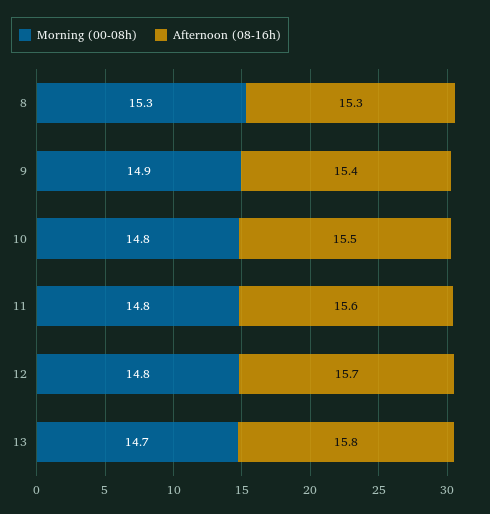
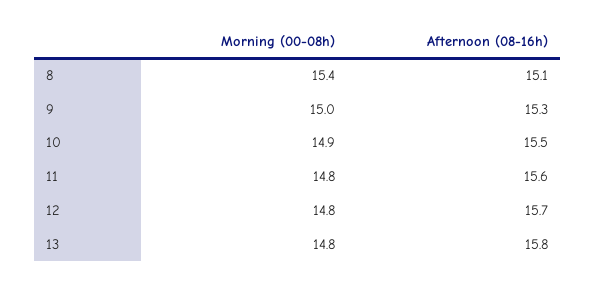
  {
    "Morning (00-08h)": {
-     "8": 15.3,
+     "8": 15.4,
-     "9": 14.9,
+     "9": 15,
-     "10": 14.8,
+     "10": 14.9,
      "11": 14.8,
      "12": 14.8,
-     "13": 14.7
+     "13": 14.8
    },
    "Afternoon (08-16h)": {
-     "8": 15.3,
+     "8": 15.1,
-     "9": 15.4,
+     "9": 15.3,
      "10": 15.5,
      "11": 15.6,
      "12": 15.7,
      "13": 15.8
    }
  }

